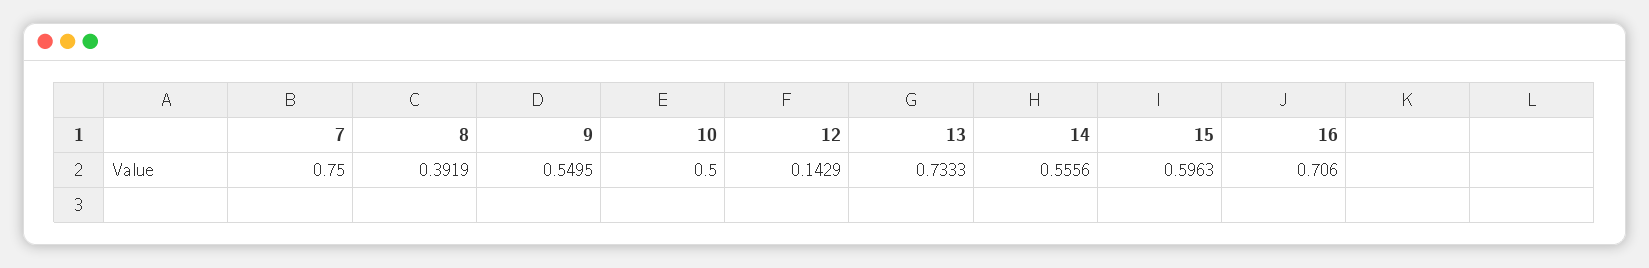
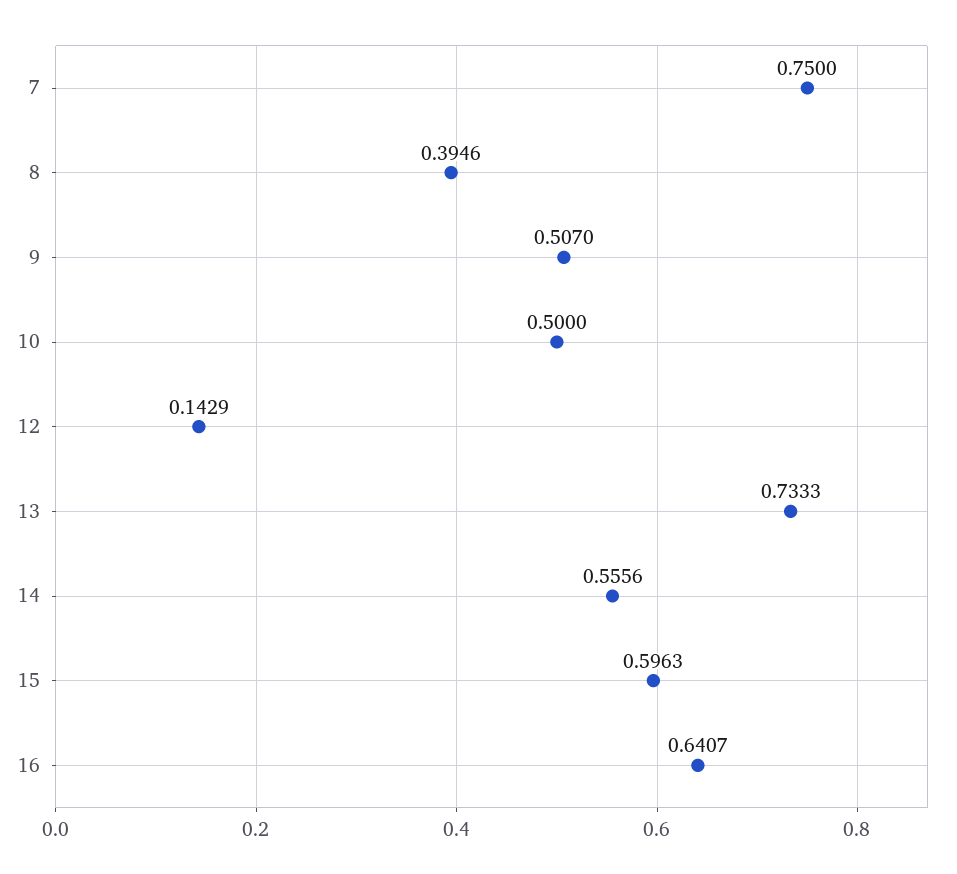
  {
    "7": 0.75,
-   "8": 0.3919,
+   "8": 0.3946,
-   "9": 0.5495,
+   "9": 0.507,
    "10": 0.5,
    "12": 0.1429,
    "13": 0.7333,
    "14": 0.5556,
    "15": 0.5963,
-   "16": 0.706
+   "16": 0.6407
  }

